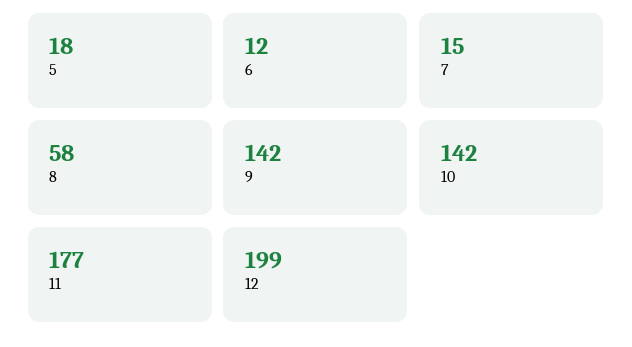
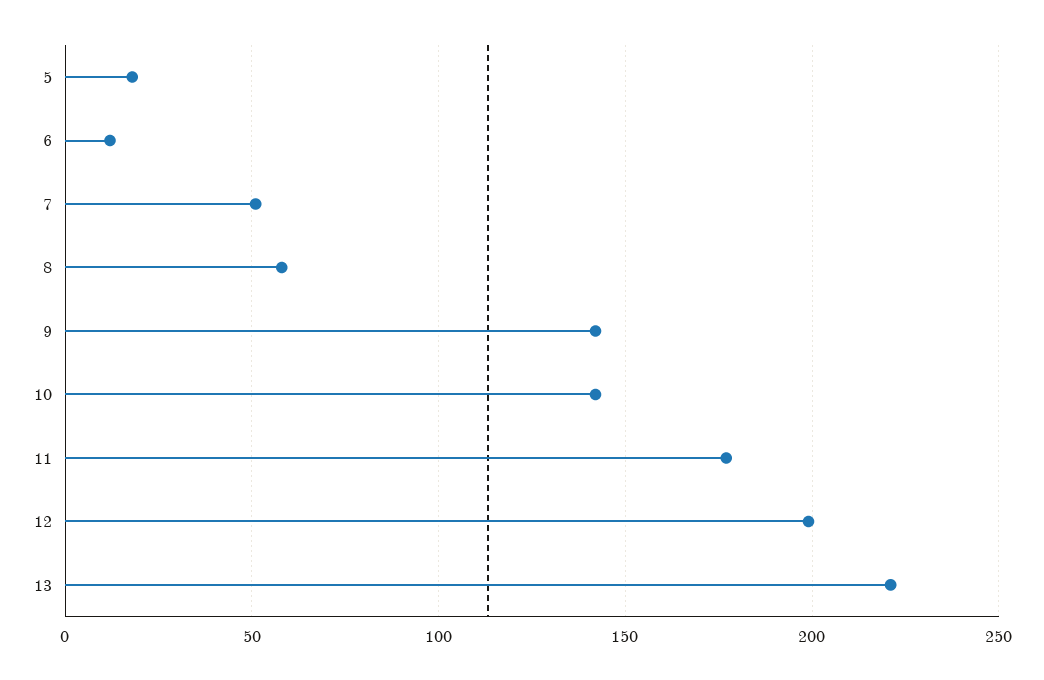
  {
    "5": 18,
    "6": 12,
-   "7": 15,
+   "7": 50,
    "8": 58,
    "9": 142,
    "10": 142,
    "11": 177,
-   "12": 199
+   "12": 199,
+   "13": 220
  }

